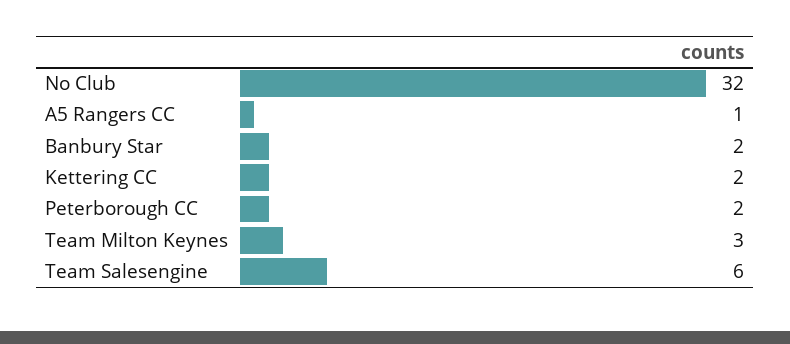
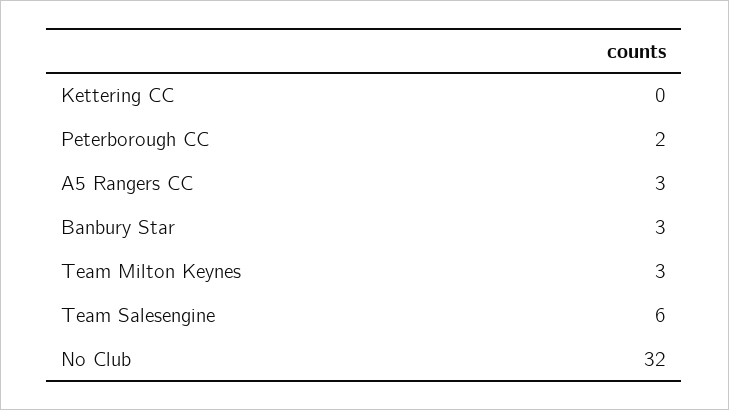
  {
    "No Club": 32,
-   "A5 Rangers CC": 1,
+   "A5 Rangers CC": 3,
-   "Banbury Star": 2,
+   "Banbury Star": 3,
-   "Kettering CC": 2,
+   "Kettering CC": 0,
    "Peterborough CC": 2,
    "Team Milton Keynes": 3,
    "Team Salesengine": 6
  }

